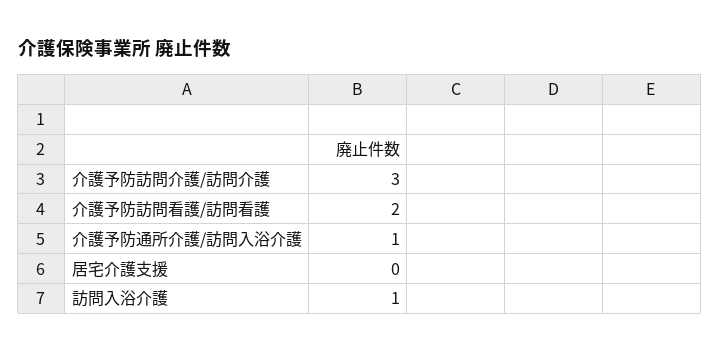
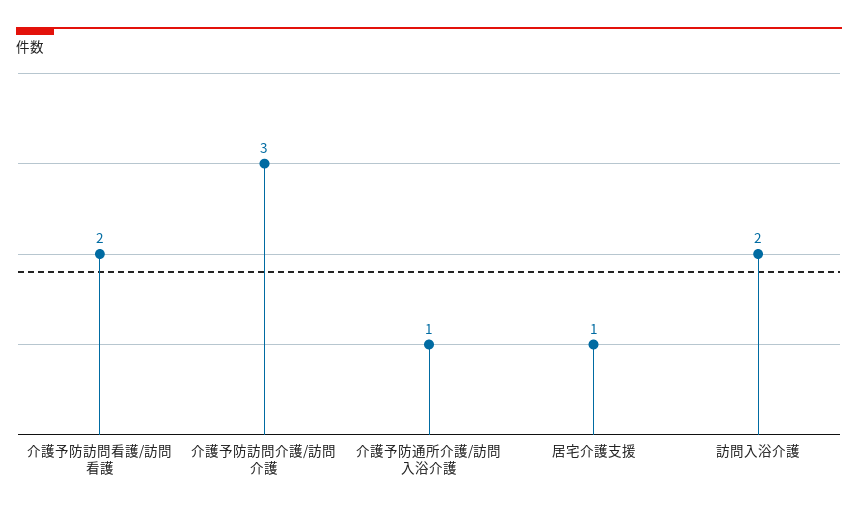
  {
    "介護予防訪問介護/訪問介護": 3,
    "介護予防訪問看護/訪問看護": 2,
    "介護予防通所介護/訪問入浴介護": 1,
-   "居宅介護支援": 0,
+   "居宅介護支援": 1,
-   "訪問入浴介護": 1
+   "訪問入浴介護": 2
  }

